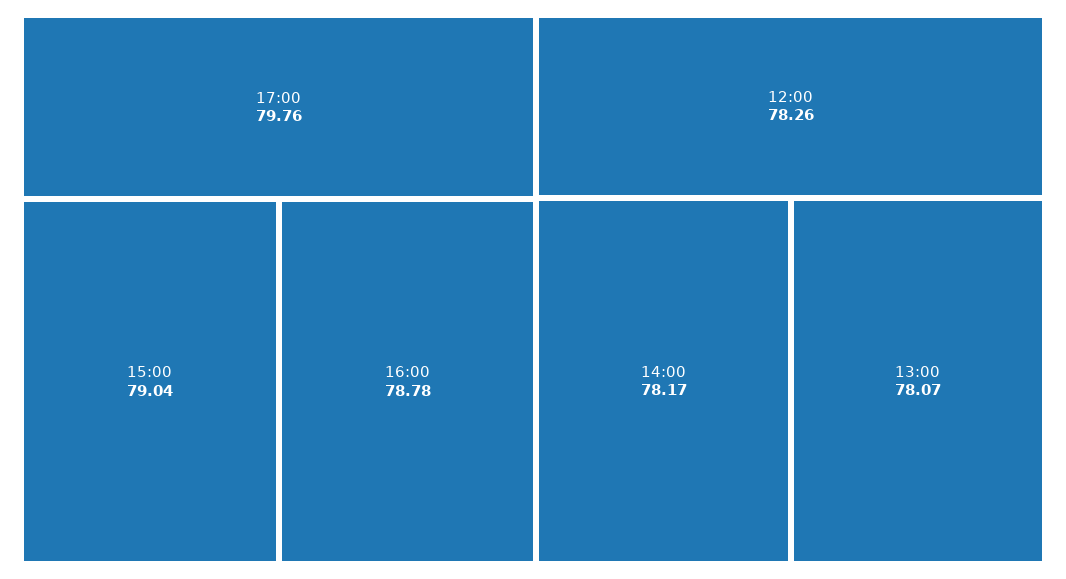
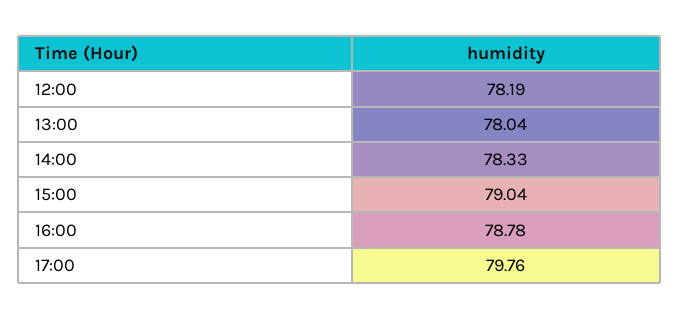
  {
    "17:00": 79.76,
    "15:00": 79.04,
    "16:00": 78.78,
-   "12:00": 78.26,
+   "12:00": 78.19,
-   "14:00": 78.17,
+   "14:00": 78.33,
-   "13:00": 78.07
+   "13:00": 78.04
  }

